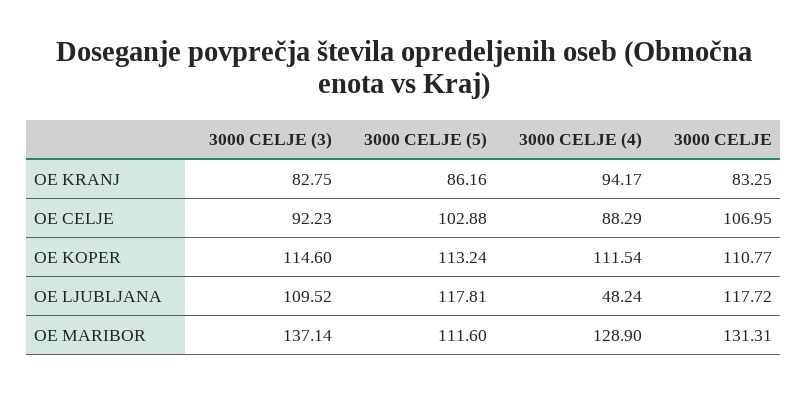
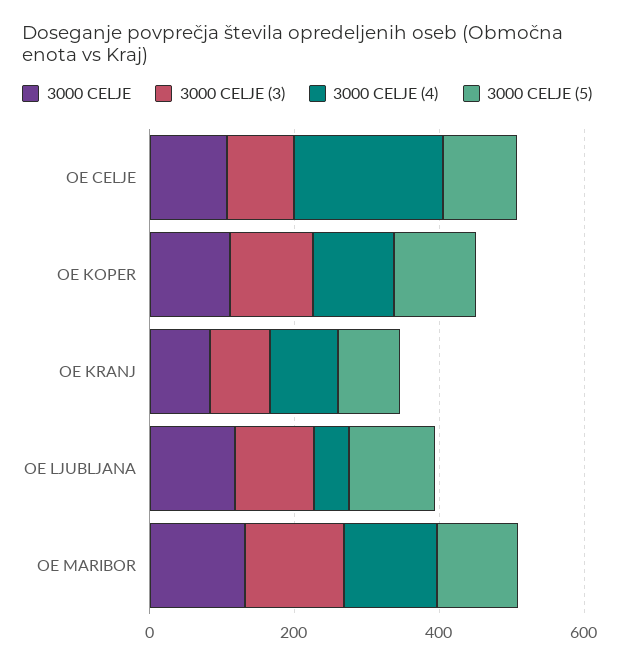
  {
    "3000 CELJE (3)": {
      "OE KRANJ": 82.75,
      "OE CELJE": 92.23,
      "OE KOPER": 114.6,
      "OE LJUBLJANA": 109.52,
      "OE MARIBOR": 137.14
    },
    "3000 CELJE (5)": {
      "OE KRANJ": 86.16,
      "OE CELJE": 102.88,
      "OE KOPER": 113.24,
      "OE LJUBLJANA": 117.81,
      "OE MARIBOR": 111.6
    },
    "3000 CELJE (4)": {
      "OE KRANJ": 94.17,
-     "OE CELJE": 88.29,
+     "OE CELJE": 200,
      "OE KOPER": 111.54,
      "OE LJUBLJANA": 48.24,
      "OE MARIBOR": 128.9
    },
    "3000 CELJE": {
      "OE KRANJ": 83.25,
      "OE CELJE": 106.95,
      "OE KOPER": 110.77,
      "OE LJUBLJANA": 117.72,
      "OE MARIBOR": 131.31
    }
  }

